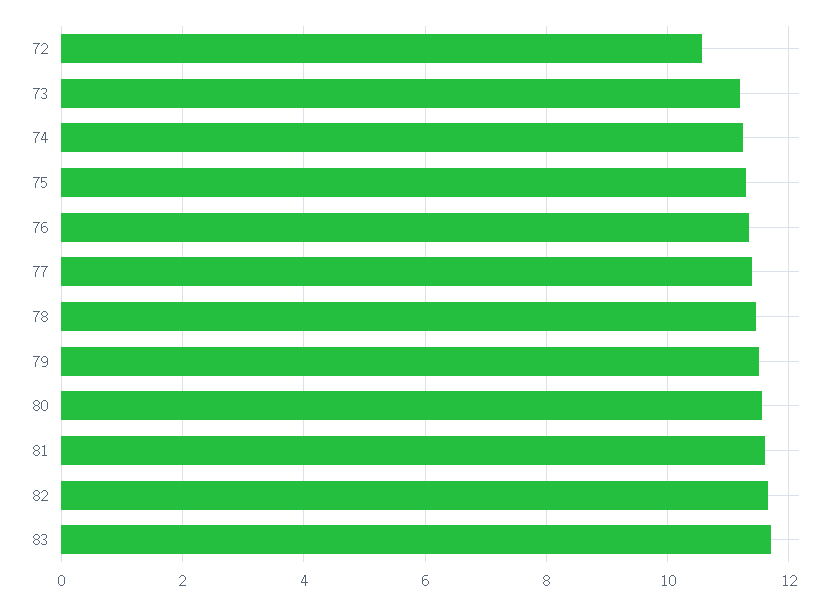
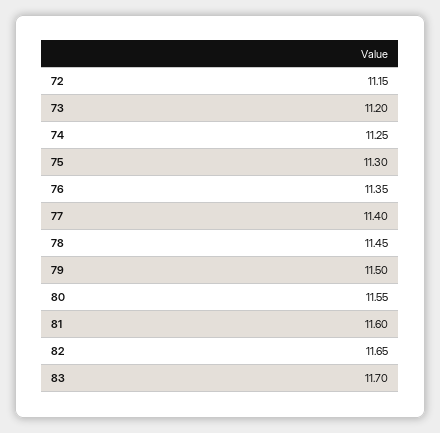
  {
-   "72": 10.6,
+   "72": 11.15,
    "73": 11.2,
    "74": 11.25,
    "75": 11.3,
    "76": 11.35,
    "77": 11.4,
    "78": 11.45,
    "79": 11.5,
    "80": 11.55,
    "81": 11.6,
    "82": 11.65,
    "83": 11.7
  }

